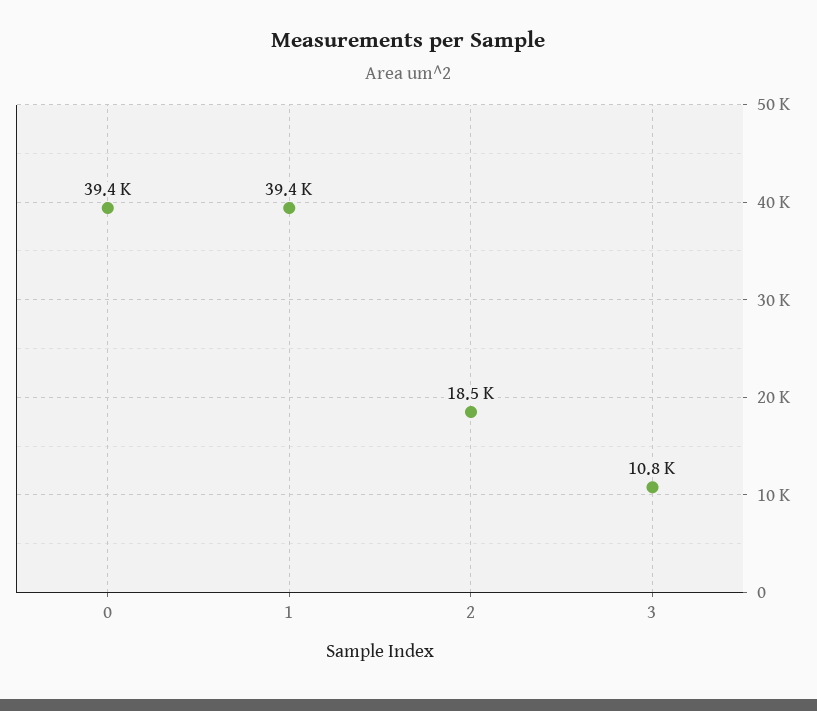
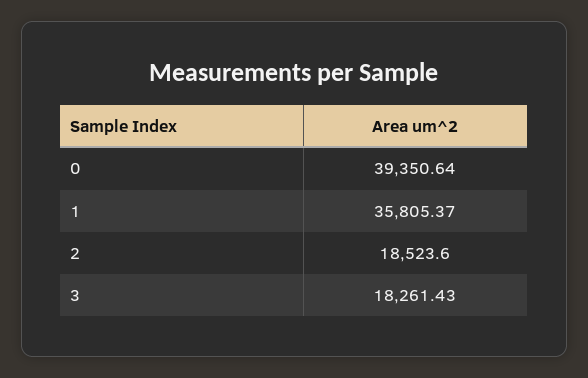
  {
    "0": 39350.64,
-   "1": 39400,
+   "1": 35805.37,
    "2": 18523.6,
-   "3": 10800
+   "3": 18261.43
  }

